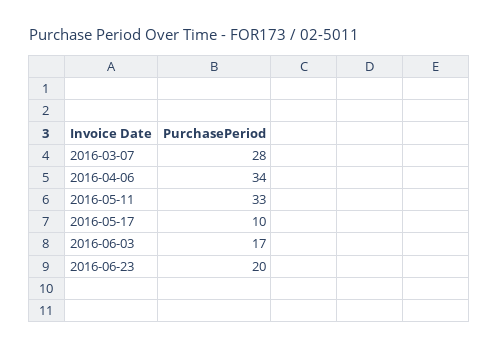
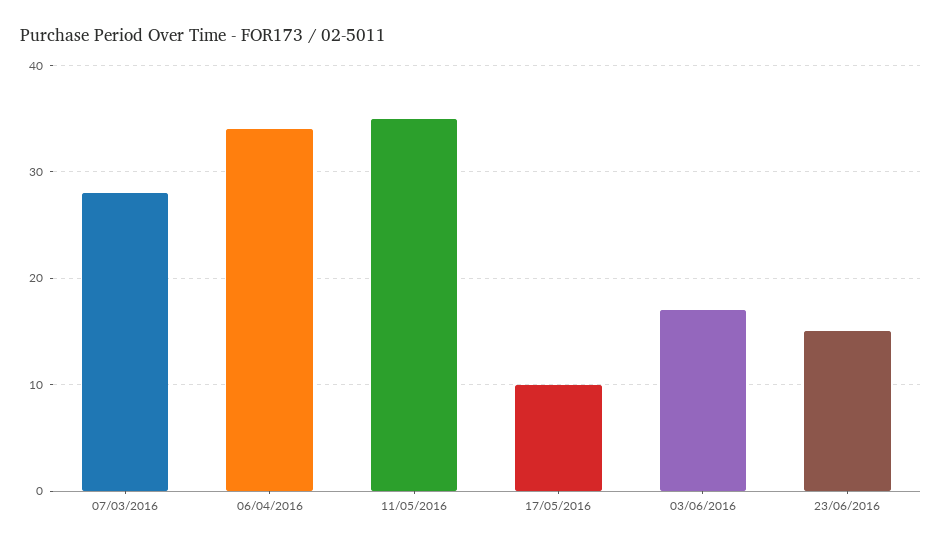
  {
    "2016-03-07": 28,
    "2016-04-06": 34,
-   "2016-05-11": 33,
+   "2016-05-11": 35,
    "2016-05-17": 10,
    "2016-06-03": 17,
-   "2016-06-23": 20
+   "2016-06-23": 15
  }

